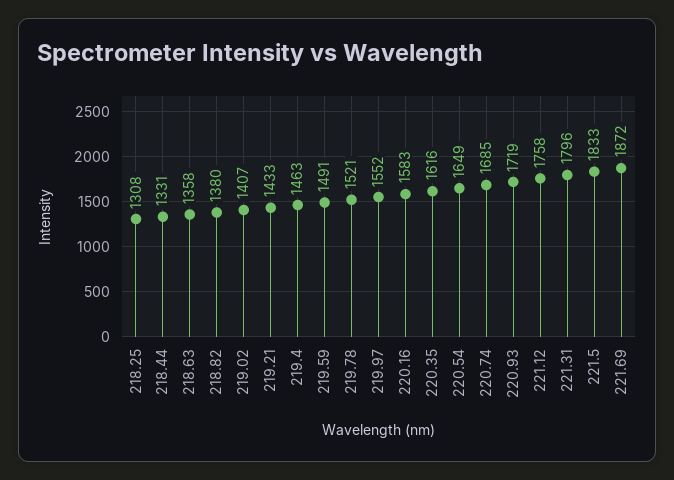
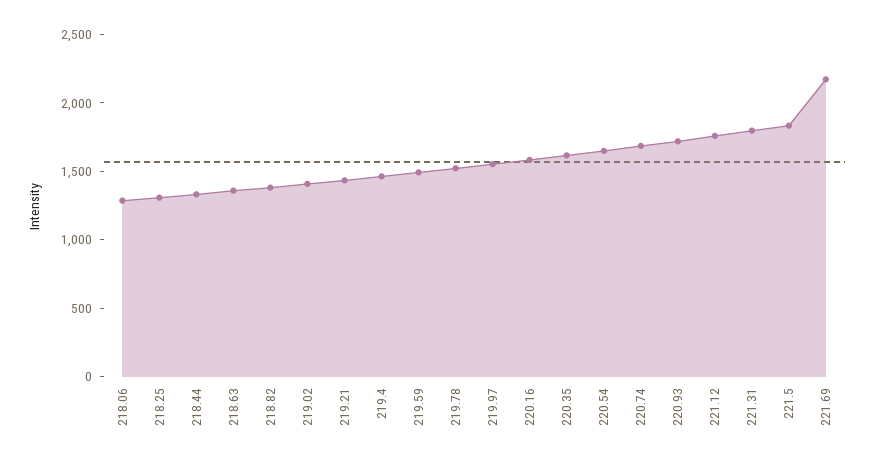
  {
    "218.25": 1308,
    "218.44": 1331,
    "218.63": 1358,
    "218.82": 1380,
    "219.02": 1407,
    "219.21": 1433,
    "219.4": 1463,
    "219.59": 1491,
    "219.78": 1521,
    "219.97": 1552,
    "220.16": 1583,
    "220.35": 1616,
    "220.54": 1649,
    "220.74": 1685,
    "220.93": 1719,
    "221.12": 1758,
    "221.31": 1796,
    "221.5": 1833,
-   "221.69": 1872
+   "221.69": 2200,
+   "218.06": 1300
  }

